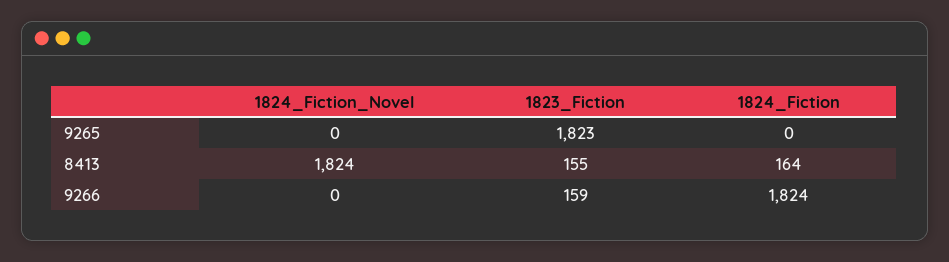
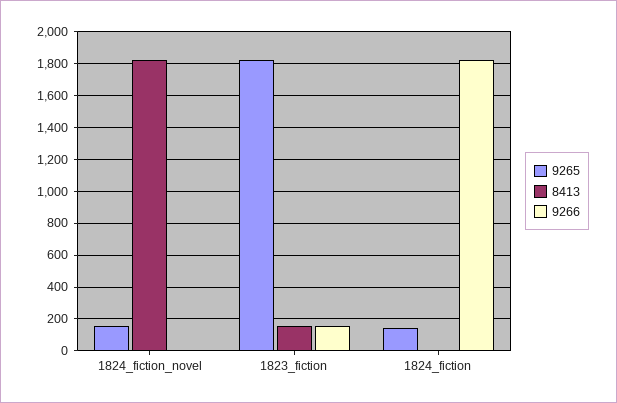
  {
    "9265": {
-     "1824_Fiction_Novel": 0,
+     "1824_Fiction_Novel": 150,
      "1823_Fiction": 1823,
-     "1824_Fiction": 0
+     "1824_Fiction": 150
    },
    "8413": {
      "1824_Fiction_Novel": 1824,
      "1823_Fiction": 155,
-     "1824_Fiction": 164
+     "1824_Fiction": 0
    },
    "9266": {
      "1824_Fiction_Novel": 0,
      "1823_Fiction": 159,
      "1824_Fiction": 1824
    }
  }

